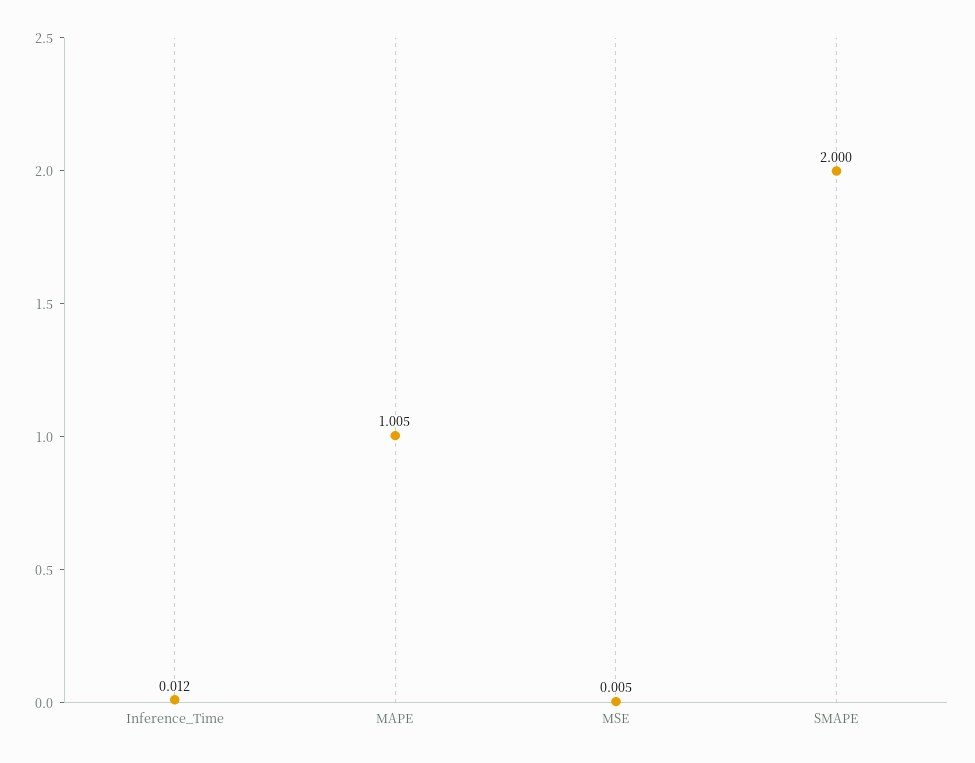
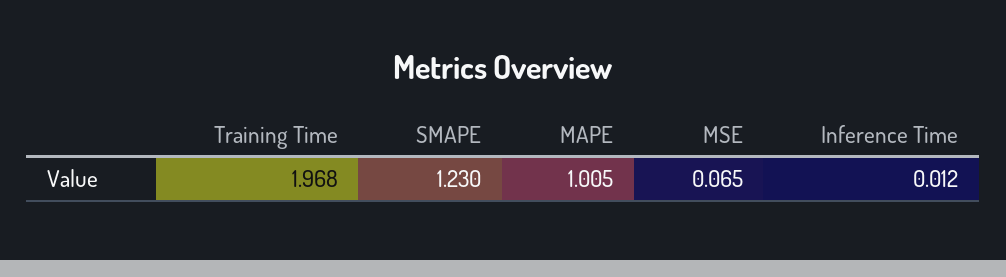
  {
    "Inference_Time": 0.012,
    "MAPE": 1.005,
-   "MSE": 0.005,
+   "MSE": 0.065,
-   "SMAPE": 2
+   "SMAPE": 1.23,
+   "Training Time": 1.968
  }

